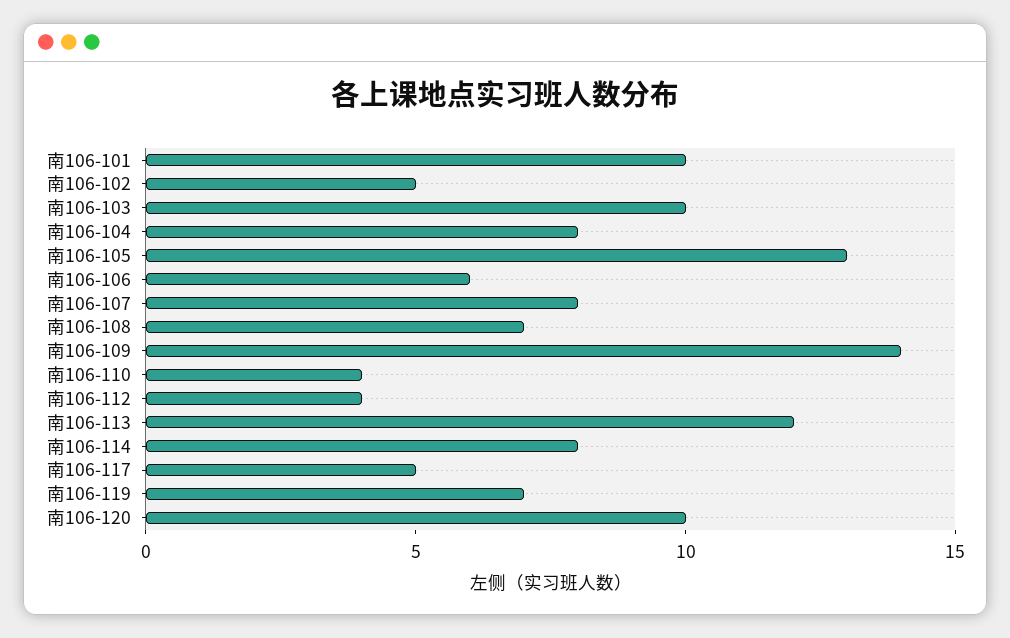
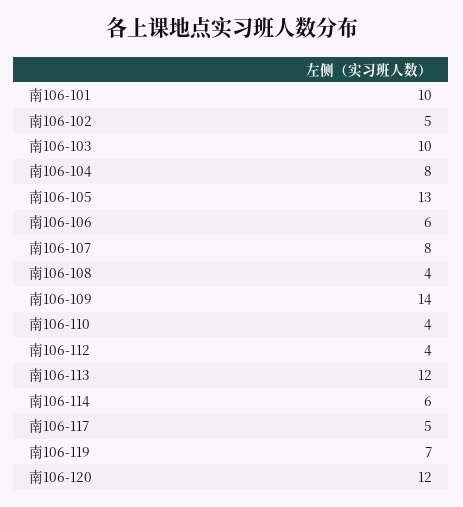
  {
    "南106-101": 10,
    "南106-102": 5,
    "南106-103": 10,
    "南106-104": 8,
    "南106-105": 13,
    "南106-106": 6,
    "南106-107": 8,
-   "南106-108": 7,
+   "南106-108": 4,
    "南106-109": 14,
    "南106-110": 4,
    "南106-112": 4,
    "南106-113": 12,
-   "南106-114": 8,
+   "南106-114": 6,
    "南106-117": 5,
    "南106-119": 7,
-   "南106-120": 10
+   "南106-120": 12
  }

